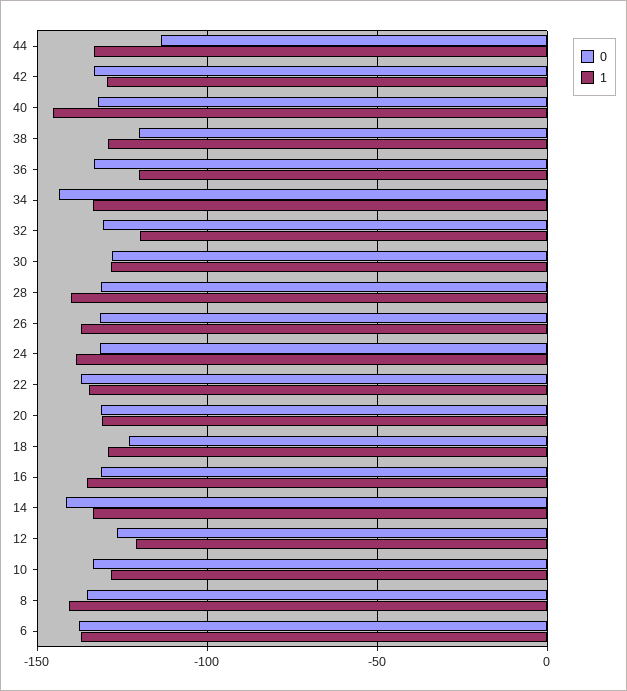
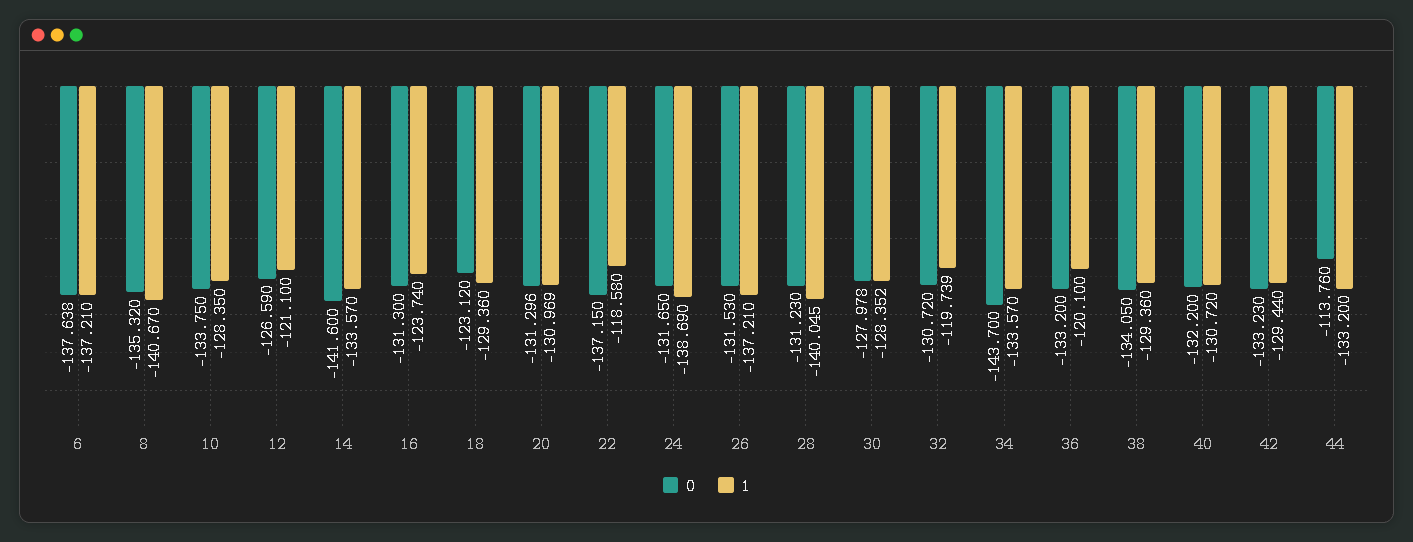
  {
    "0": {
      "44": -113.76,
      "42": -133.23,
      "40": -132.2,
-     "38": -120,
+     "38": -134.05,
      "36": -133.2,
      "34": -143.7,
      "32": -130.72,
      "30": -127.978,
      "28": -131.23,
      "26": -131.53,
      "24": -131.65,
      "22": -137.15,
      "20": -131.296,
      "18": -123.12,
      "16": -131.3,
      "14": -141.6,
      "12": -126.59,
      "10": -133.75,
      "8": -135.32,
      "6": -137.638
    },
    "1": {
      "44": -133.2,
      "42": -129.44,
-     "40": -145,
+     "40": -130.72,
      "38": -129.36,
      "36": -120.1,
      "34": -133.57,
      "32": -119.739,
      "30": -128.352,
      "28": -140.045,
      "26": -137.21,
      "24": -138.69,
-     "22": -135,
+     "22": -118.58,
      "20": -130.969,
      "18": -129.36,
-     "16": -135,
+     "16": -123.74,
      "14": -133.57,
      "12": -121.1,
      "10": -128.35,
      "8": -140.67,
      "6": -137.21
    }
  }

